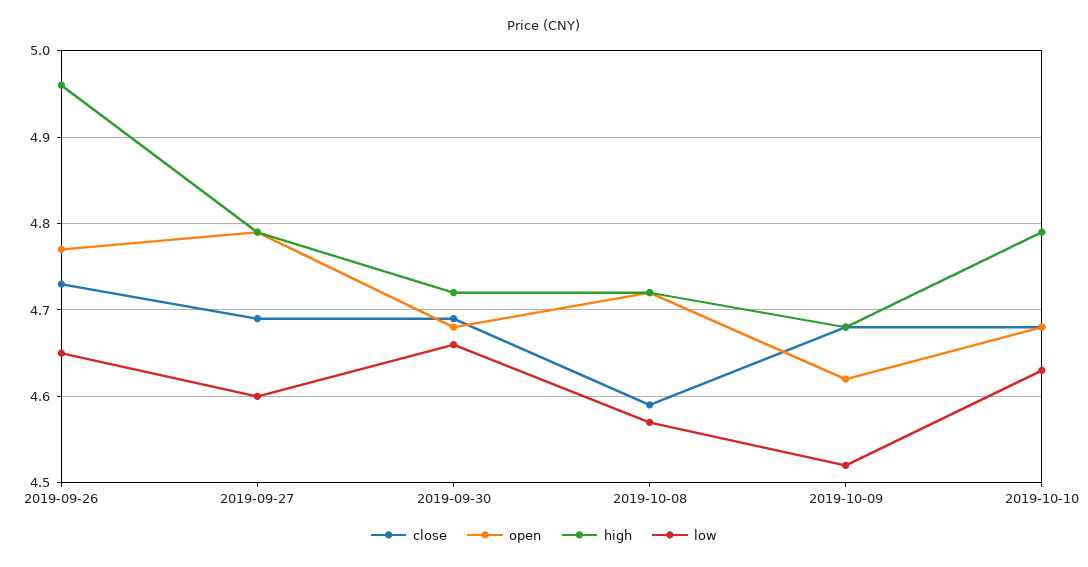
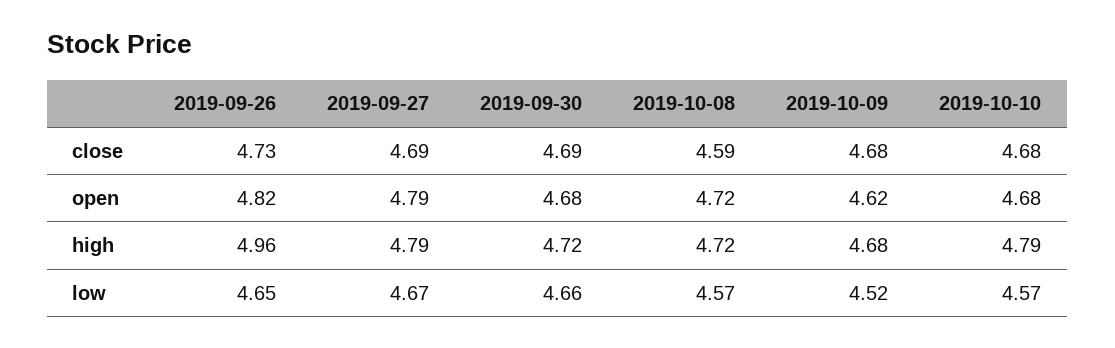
  {
    "close": {
      "2019-09-26": 4.73,
      "2019-09-27": 4.69,
      "2019-09-30": 4.69,
      "2019-10-08": 4.59,
      "2019-10-09": 4.68,
      "2019-10-10": 4.68
    },
    "open": {
-     "2019-09-26": 4.77,
+     "2019-09-26": 4.82,
      "2019-09-27": 4.79,
      "2019-09-30": 4.68,
      "2019-10-08": 4.72,
      "2019-10-09": 4.62,
      "2019-10-10": 4.68
    },
    "high": {
      "2019-09-26": 4.96,
      "2019-09-27": 4.79,
      "2019-09-30": 4.72,
      "2019-10-08": 4.72,
      "2019-10-09": 4.68,
      "2019-10-10": 4.79
    },
    "low": {
      "2019-09-26": 4.65,
-     "2019-09-27": 4.6,
+     "2019-09-27": 4.67,
      "2019-09-30": 4.66,
      "2019-10-08": 4.57,
      "2019-10-09": 4.52,
-     "2019-10-10": 4.63
+     "2019-10-10": 4.57
    }
  }

